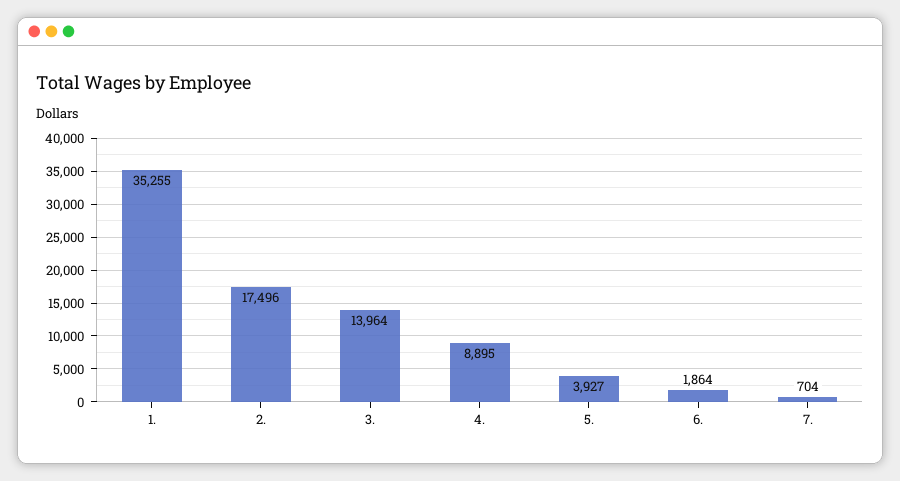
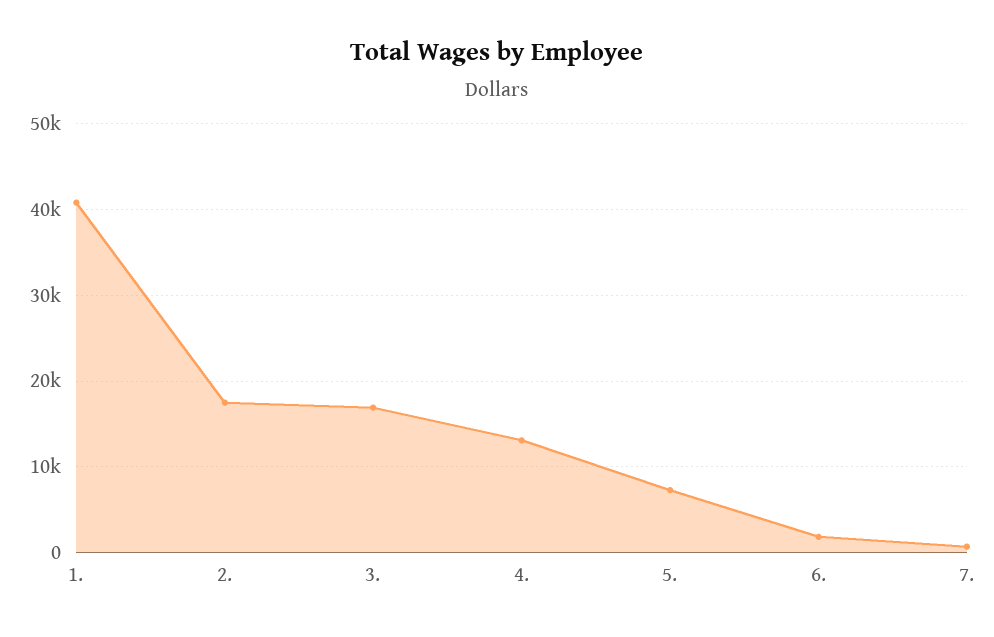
  {
-   "1.": 35255,
+   "1.": 41000,
    "2.": 17496,
-   "3.": 13964,
+   "3.": 17000,
-   "4.": 8895,
+   "4.": 13000,
-   "5.": 3927,
+   "5.": 7000,
    "6.": 1864,
    "7.": 704
  }

